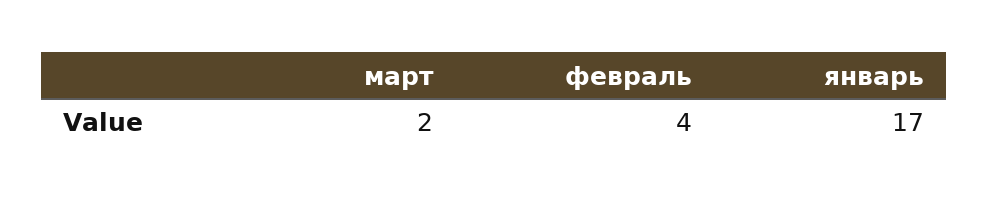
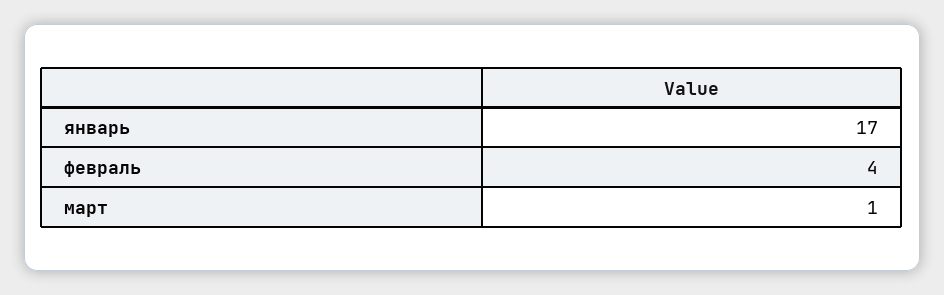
  {
-   "март": 2,
+   "март": 1,
    "февраль": 4,
    "январь": 17
  }

